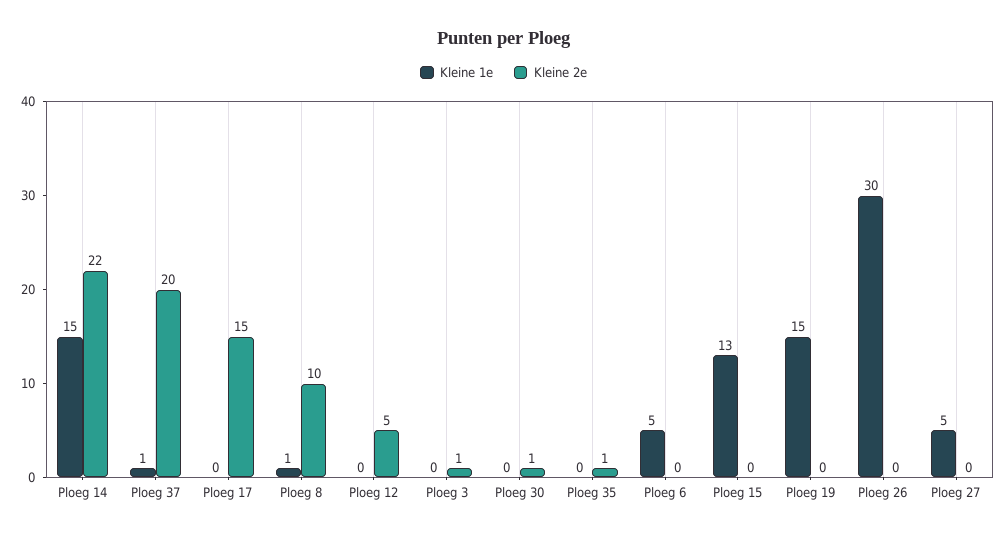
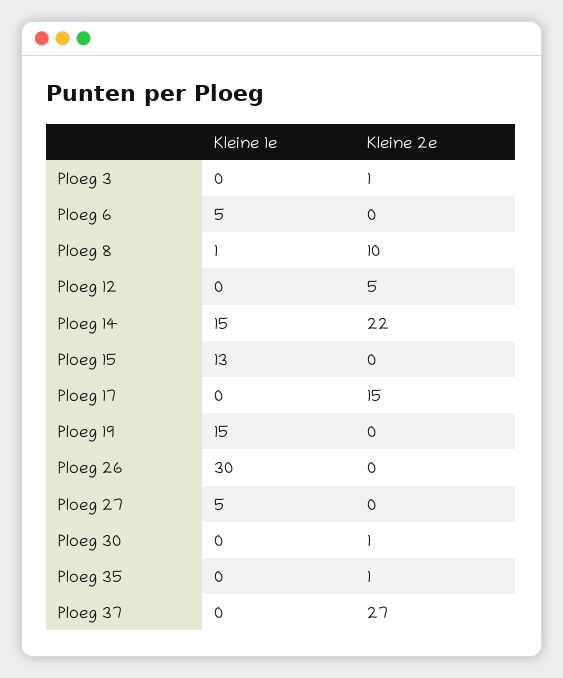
  {
    "Kleine 1e": {
      "Ploeg 14": 15,
-     "Ploeg 37": 1,
+     "Ploeg 37": 0,
      "Ploeg 17": 0,
      "Ploeg 8": 1,
      "Ploeg 12": 0,
      "Ploeg 3": 0,
      "Ploeg 30": 0,
      "Ploeg 35": 0,
      "Ploeg 6": 5,
      "Ploeg 15": 13,
      "Ploeg 19": 15,
      "Ploeg 26": 30,
      "Ploeg 27": 5
    },
    "Kleine 2e": {
      "Ploeg 14": 22,
-     "Ploeg 37": 20,
+     "Ploeg 37": 27,
      "Ploeg 17": 15,
      "Ploeg 8": 10,
      "Ploeg 12": 5,
      "Ploeg 3": 1,
      "Ploeg 30": 1,
      "Ploeg 35": 1,
      "Ploeg 6": 0,
      "Ploeg 15": 0,
      "Ploeg 19": 0,
      "Ploeg 26": 0,
      "Ploeg 27": 0
    }
  }

